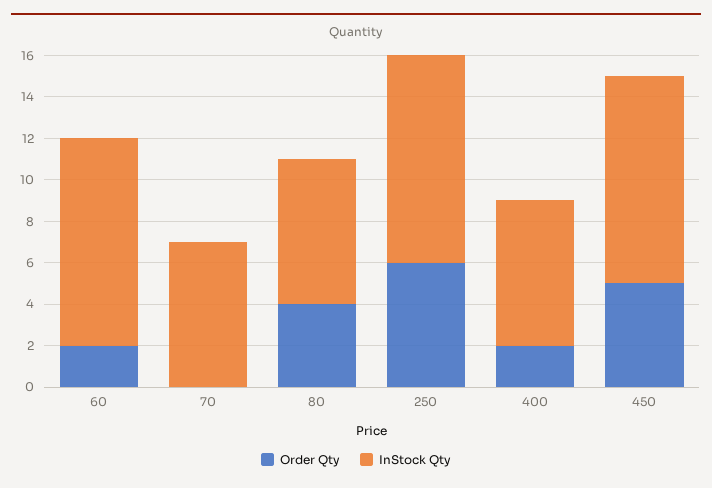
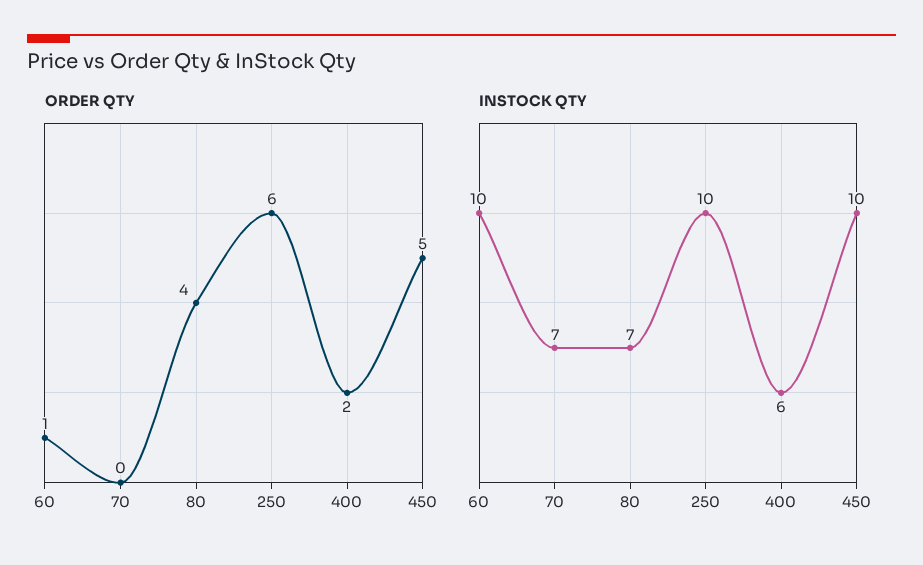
  {
    "Order Qty": {
-     "60": 2,
+     "60": 1,
      "70": 0,
      "80": 4,
      "250": 6,
      "400": 2,
      "450": 5
    },
    "InStock Qty": {
      "60": 10,
      "70": 7,
      "80": 7,
      "250": 10,
-     "400": 7,
+     "400": 6,
      "450": 10
    }
  }

